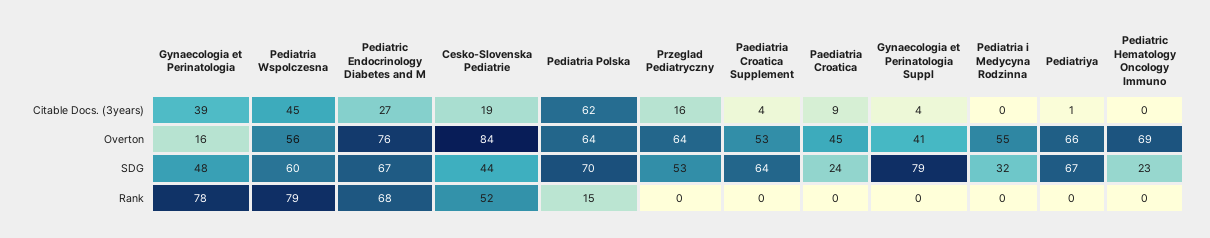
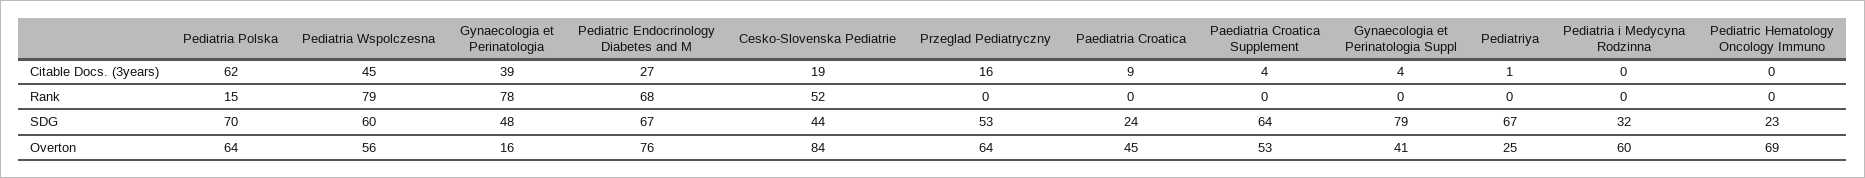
  {
    "Gynaecologia et Perinatologia": {
      "Citable Docs. (3years)": 39,
      "Overton": 16,
      "SDG": 48,
      "Rank": 78
    },
    "Pediatria Wspolczesna": {
      "Citable Docs. (3years)": 45,
      "Overton": 56,
      "SDG": 60,
      "Rank": 79
    },
    "Pediatric Endocrinology Diabetes and M": {
      "Citable Docs. (3years)": 27,
      "Overton": 76,
      "SDG": 67,
      "Rank": 68
    },
    "Cesko-Slovenska Pediatrie": {
      "Citable Docs. (3years)": 19,
      "Overton": 84,
      "SDG": 44,
      "Rank": 52
    },
    "Pediatria Polska": {
      "Citable Docs. (3years)": 62,
      "Overton": 64,
      "SDG": 70,
      "Rank": 15
    },
    "Przeglad Pediatryczny": {
      "Citable Docs. (3years)": 16,
      "Overton": 64,
      "SDG": 53,
      "Rank": 0
    },
    "Paediatria Croatica Supplement": {
      "Citable Docs. (3years)": 4,
      "Overton": 53,
      "SDG": 64,
      "Rank": 0
    },
    "Paediatria Croatica": {
      "Citable Docs. (3years)": 9,
      "Overton": 45,
      "SDG": 24,
      "Rank": 0
    },
    "Gynaecologia et Perinatologia Suppl": {
      "Citable Docs. (3years)": 4,
      "Overton": 41,
      "SDG": 79,
      "Rank": 0
    },
    "Pediatria i Medycyna Rodzinna": {
      "Citable Docs. (3years)": 0,
-     "Overton": 55,
+     "Overton": 60,
      "SDG": 32,
      "Rank": 0
    },
    "Pediatriya": {
      "Citable Docs. (3years)": 1,
-     "Overton": 66,
+     "Overton": 25,
      "SDG": 67,
      "Rank": 0
    },
    "Pediatric Hematology Oncology Immuno": {
      "Citable Docs. (3years)": 0,
      "Overton": 69,
      "SDG": 23,
      "Rank": 0
    }
  }

